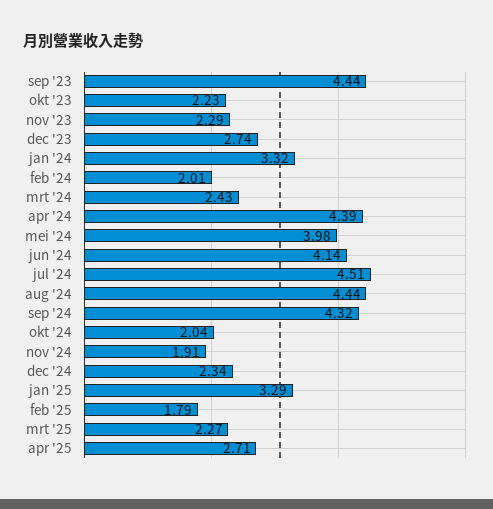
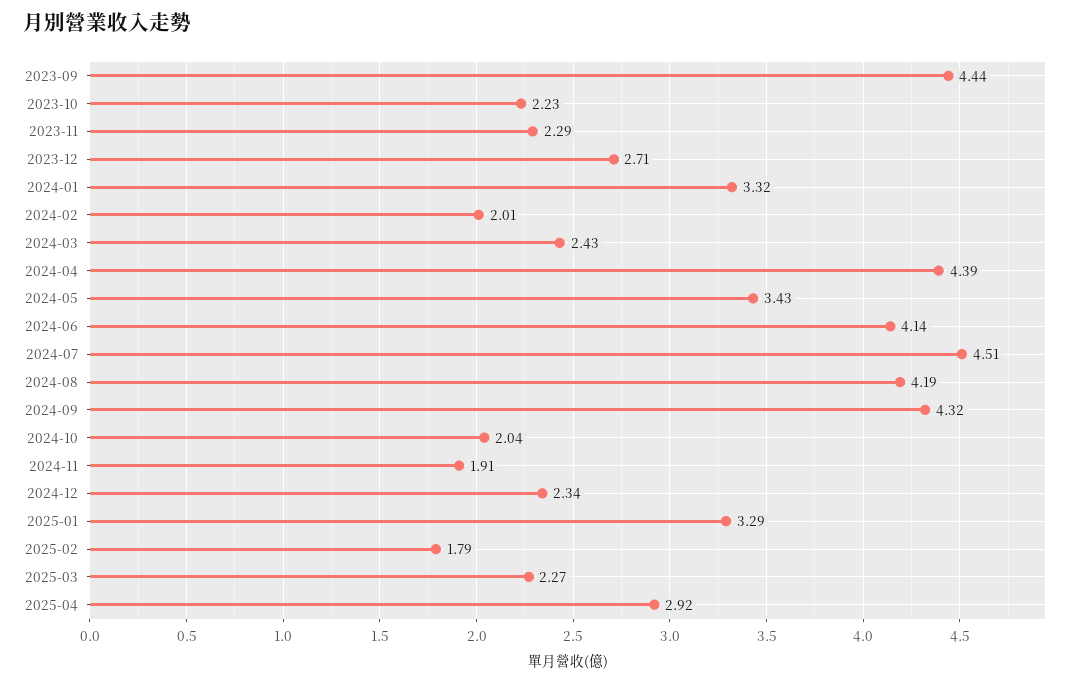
  {
    "sep '23": 4.44,
    "okt '23": 2.23,
    "nov '23": 2.29,
-   "dec '23": 2.74,
+   "dec '23": 2.71,
    "jan '24": 3.32,
    "feb '24": 2.01,
    "mrt '24": 2.43,
    "apr '24": 4.39,
-   "mei '24": 3.98,
+   "mei '24": 3.43,
    "jun '24": 4.14,
    "jul '24": 4.51,
-   "aug '24": 4.44,
+   "aug '24": 4.19,
    "sep '24": 4.32,
    "okt '24": 2.04,
    "nov '24": 1.91,
    "dec '24": 2.34,
    "jan '25": 3.29,
    "feb '25": 1.79,
    "mrt '25": 2.27,
-   "apr '25": 2.71
+   "apr '25": 2.92
  }

